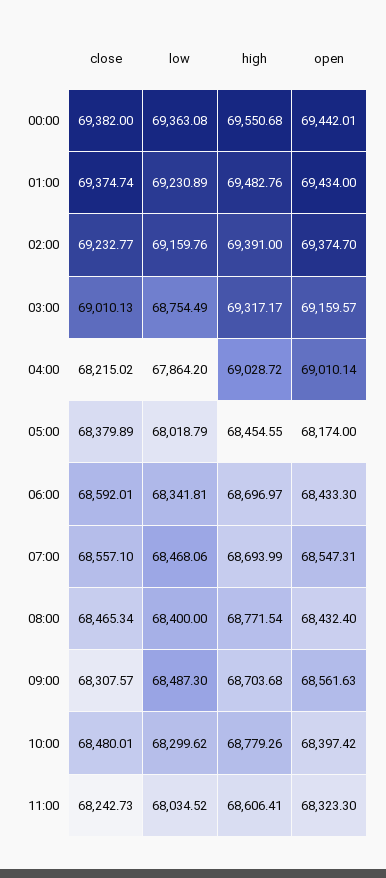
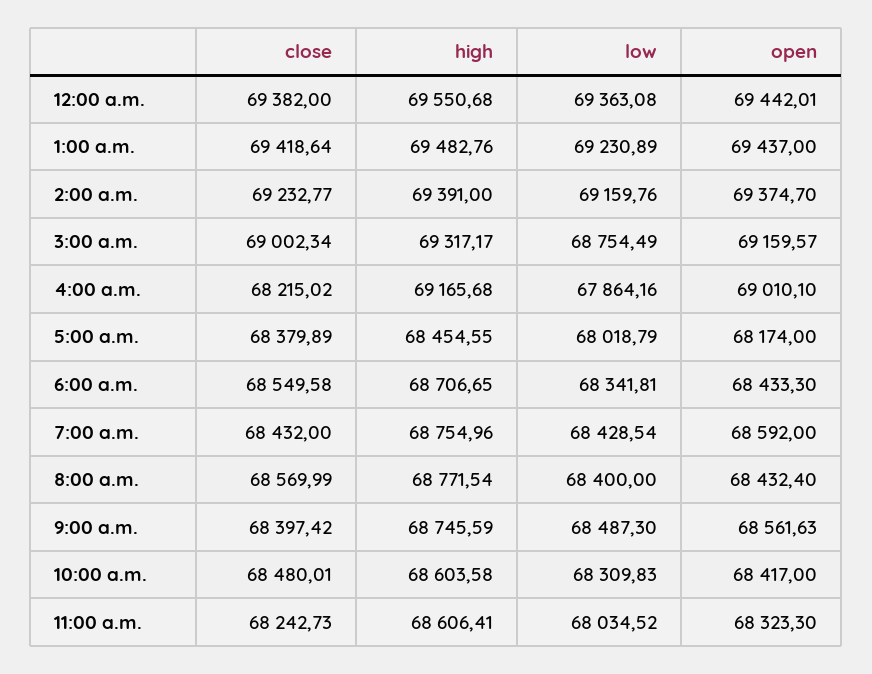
  {
    "close": {
      "00:00": 69382,
-     "01:00": 69374.74,
+     "01:00": 69418.64,
      "02:00": 69232.77,
-     "03:00": 69010.13,
+     "03:00": 69002.34,
      "04:00": 68215.02,
      "05:00": 68379.89,
-     "06:00": 68592.01,
+     "06:00": 68549.58,
-     "07:00": 68557.1,
+     "07:00": 68432,
-     "08:00": 68465.34,
+     "08:00": 68569.99,
-     "09:00": 68307.57,
+     "09:00": 68397.42,
      "10:00": 68480.01,
      "11:00": 68242.73
    },
    "low": {
      "00:00": 69363.08,
      "01:00": 69230.89,
      "02:00": 69159.76,
      "03:00": 68754.49,
-     "04:00": 67864.2,
+     "04:00": 67864.16,
      "05:00": 68018.79,
      "06:00": 68341.81,
-     "07:00": 68468.06,
+     "07:00": 68428.54,
      "08:00": 68400,
      "09:00": 68487.3,
-     "10:00": 68299.62,
+     "10:00": 68309.83,
      "11:00": 68034.52
    },
    "high": {
      "00:00": 69550.68,
      "01:00": 69482.76,
      "02:00": 69391,
      "03:00": 69317.17,
-     "04:00": 69028.72,
+     "04:00": 69165.68,
      "05:00": 68454.55,
-     "06:00": 68696.97,
+     "06:00": 68706.65,
-     "07:00": 68693.99,
+     "07:00": 68754.96,
      "08:00": 68771.54,
-     "09:00": 68703.68,
+     "09:00": 68745.59,
-     "10:00": 68779.26,
+     "10:00": 68603.58,
      "11:00": 68606.41
    },
    "open": {
      "00:00": 69442.01,
-     "01:00": 69434,
+     "01:00": 69437,
      "02:00": 69374.7,
      "03:00": 69159.57,
-     "04:00": 69010.14,
+     "04:00": 69010.1,
      "05:00": 68174,
      "06:00": 68433.3,
-     "07:00": 68547.31,
+     "07:00": 68592,
      "08:00": 68432.4,
      "09:00": 68561.63,
-     "10:00": 68397.42,
+     "10:00": 68417,
      "11:00": 68323.3
    }
  }

